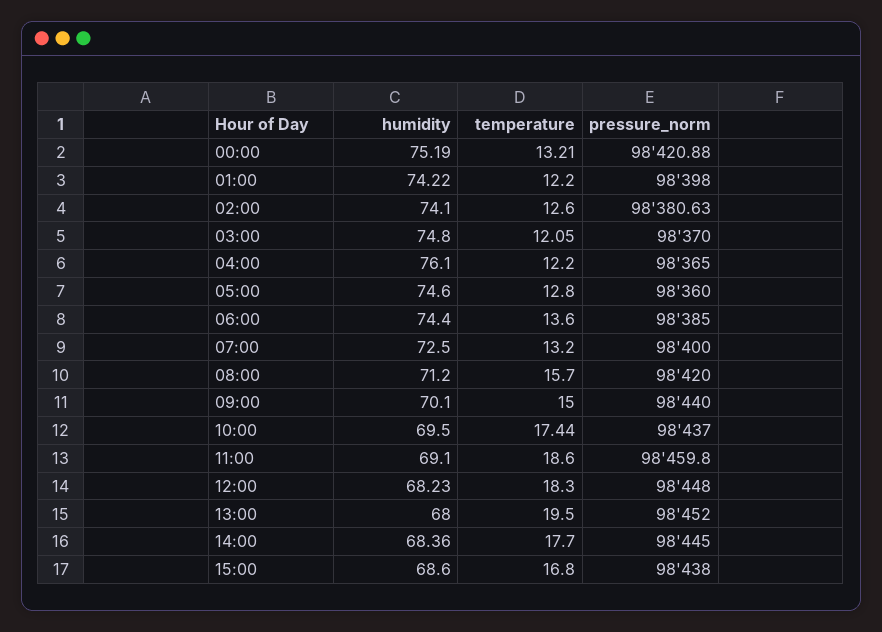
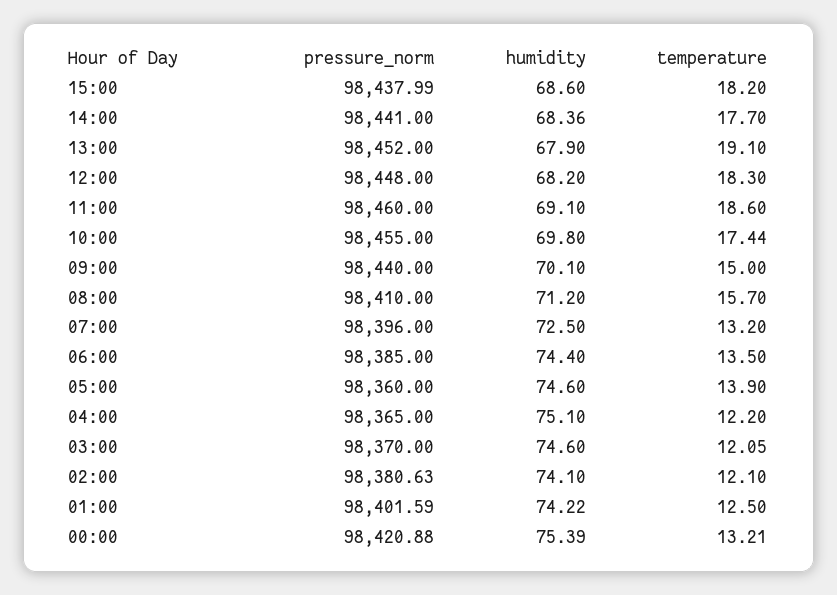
  {
    "humidity": {
-     "00:00": 75.19,
+     "00:00": 75.39,
      "01:00": 74.22,
      "02:00": 74.1,
-     "03:00": 74.8,
+     "03:00": 74.6,
-     "04:00": 76.1,
+     "04:00": 75.1,
      "05:00": 74.6,
      "06:00": 74.4,
      "07:00": 72.5,
      "08:00": 71.2,
      "09:00": 70.1,
-     "10:00": 69.5,
+     "10:00": 69.8,
      "11:00": 69.1,
-     "12:00": 68.23,
+     "12:00": 68.2,
-     "13:00": 68,
+     "13:00": 67.9,
      "14:00": 68.36,
      "15:00": 68.6
    },
    "temperature": {
      "00:00": 13.21,
-     "01:00": 12.2,
+     "01:00": 12.5,
-     "02:00": 12.6,
+     "02:00": 12.1,
      "03:00": 12.05,
      "04:00": 12.2,
-     "05:00": 12.8,
+     "05:00": 13.9,
-     "06:00": 13.6,
+     "06:00": 13.5,
      "07:00": 13.2,
      "08:00": 15.7,
      "09:00": 15,
      "10:00": 17.44,
      "11:00": 18.6,
      "12:00": 18.3,
-     "13:00": 19.5,
+     "13:00": 19.1,
      "14:00": 17.7,
-     "15:00": 16.8
+     "15:00": 18.2
    },
    "pressure_norm": {
      "00:00": 98420.88,
-     "01:00": 98398,
+     "01:00": 98401.59,
      "02:00": 98380.63,
      "03:00": 98370,
      "04:00": 98365,
      "05:00": 98360,
      "06:00": 98385,
-     "07:00": 98400,
+     "07:00": 98396,
-     "08:00": 98420,
+     "08:00": 98410,
      "09:00": 98440,
-     "10:00": 98437,
+     "10:00": 98455,
-     "11:00": 98459.8,
+     "11:00": 98460,
      "12:00": 98448,
      "13:00": 98452,
-     "14:00": 98445,
+     "14:00": 98441,
-     "15:00": 98438
+     "15:00": 98437.99
    }
  }

